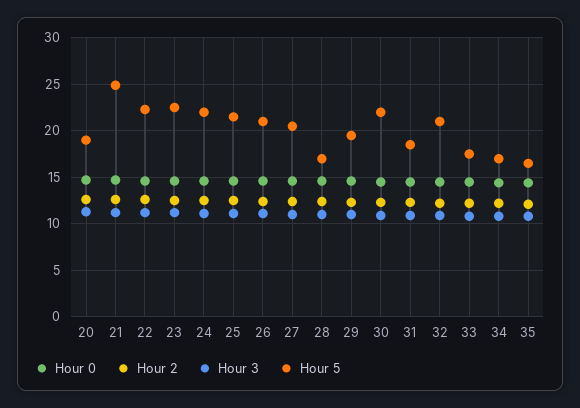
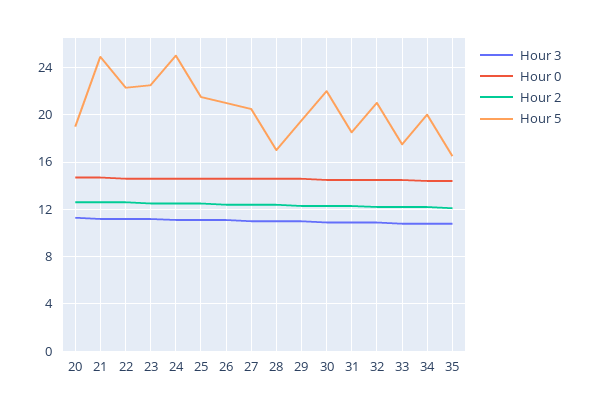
  {
    "Hour 0": {
      "20": 15,
      "21": 15,
      "22": 15,
      "23": 15,
      "24": 15,
      "25": 15,
      "26": 15,
      "27": 15,
      "28": 15,
      "29": 15,
      "30": 15,
      "31": 15,
      "32": 15,
      "33": 15,
      "34": 14,
      "35": 14
    },
    "Hour 2": {
      "20": 13,
      "21": 13,
      "22": 13,
      "23": 13,
      "24": 13,
      "25": 13,
      "26": 12,
      "27": 12,
      "28": 12,
      "29": 12,
      "30": 12,
      "31": 12,
      "32": 12,
      "33": 12,
      "34": 12,
      "35": 12
    },
    "Hour 3": {
      "20": 11,
      "21": 11,
      "22": 11,
      "23": 11,
      "24": 11,
      "25": 11,
      "26": 11,
      "27": 11,
      "28": 11,
      "29": 11,
      "30": 11,
      "31": 11,
      "32": 11,
      "33": 11,
      "34": 11,
      "35": 11
    },
    "Hour 5": {
      "20": 19,
      "21": 25,
      "22": 22,
      "23": 23,
-     "24": 22,
+     "24": 25,
      "25": 22,
      "26": 21,
      "27": 21,
      "28": 17,
      "29": 20,
      "30": 22,
      "31": 19,
      "32": 21,
      "33": 18,
-     "34": 17,
+     "34": 20,
      "35": 17
    }
  }

